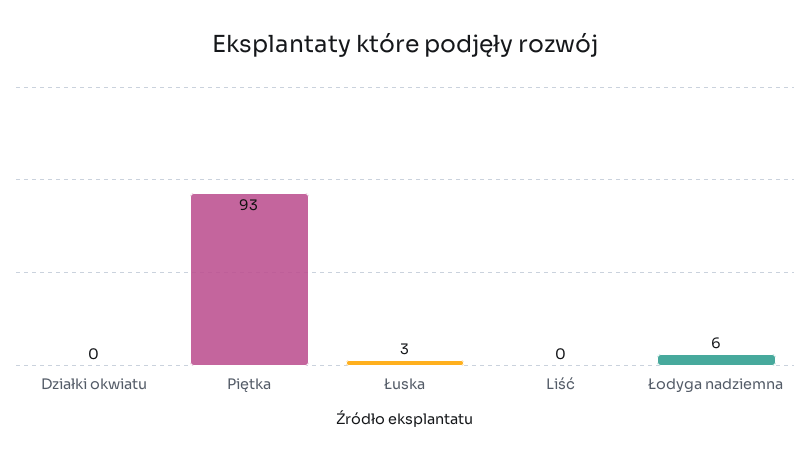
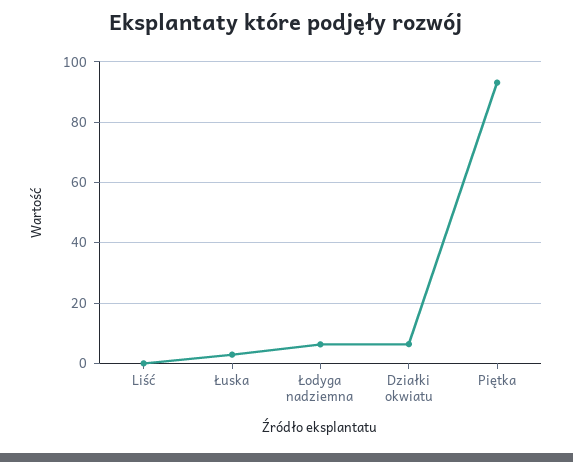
  {
-   "Działki okwiatu": 0,
+   "Działki okwiatu": 6,
    "Piętka": 93,
    "Łuska": 3,
    "Liść": 0,
    "Łodyga nadziemna": 6
  }

